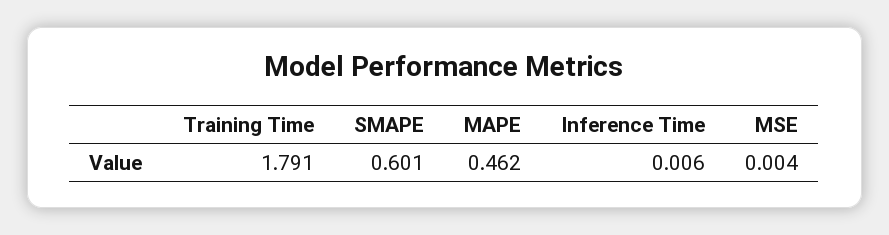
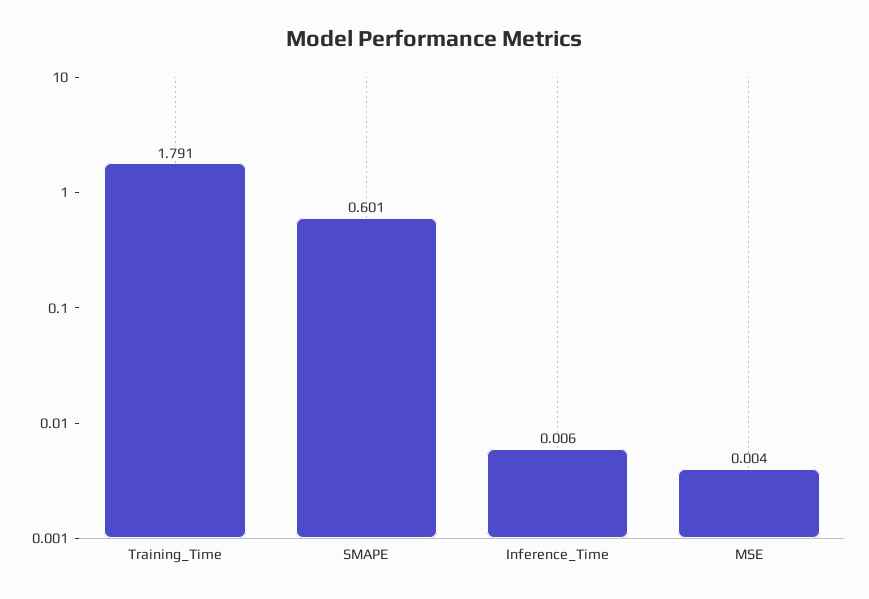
  {
    "Training Time": 1.791,
    "SMAPE": 0.601,
-   "MAPE": 0.462,
    "Inference Time": 0.006,
    "MSE": 0.004
  }

